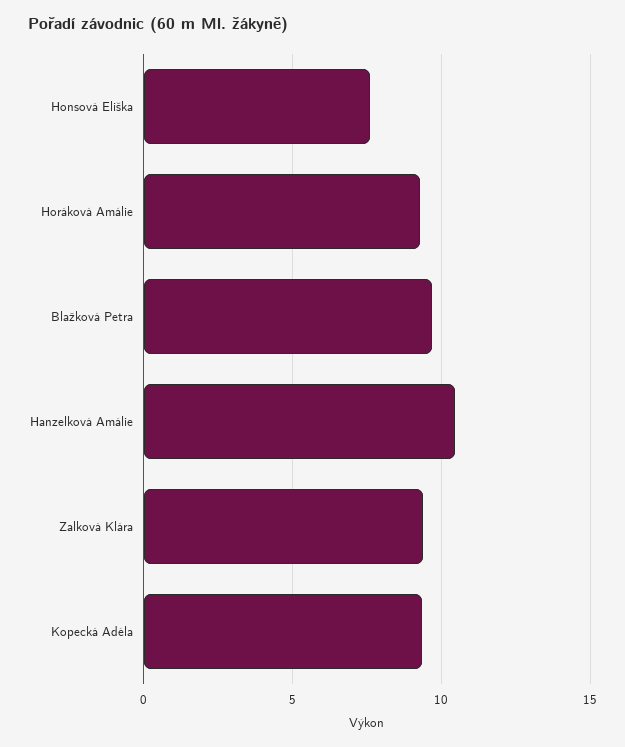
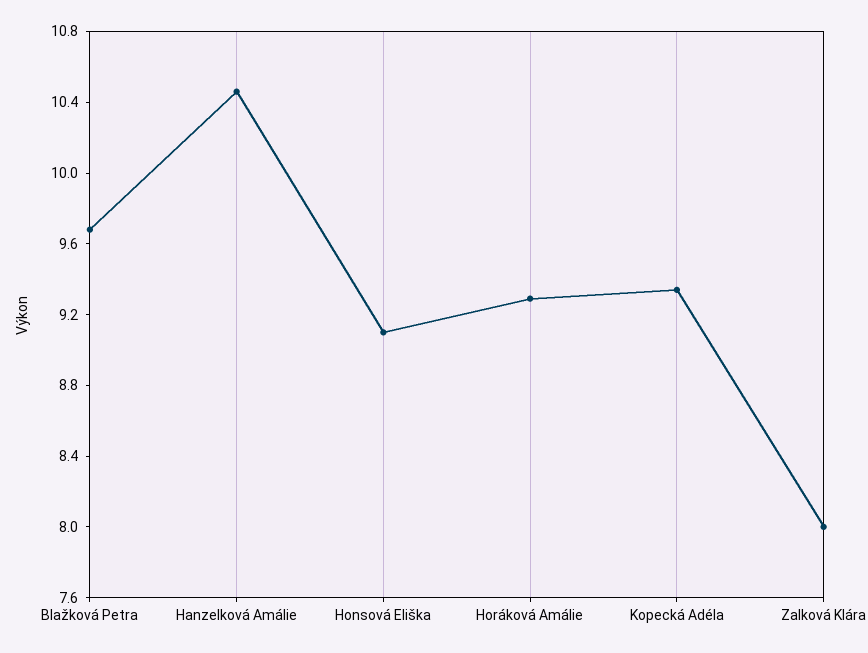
  {
-   "Honsová Eliška": 7.5,
+   "Honsová Eliška": 9.1,
    "Horáková Amálie": 9.3,
    "Blažková Petra": 9.7,
    "Hanzelková Amálie": 10.5,
-   "Zalková Klára": 9.5,
+   "Zalková Klára": 8,
    "Kopecká Adéla": 9.3
  }

